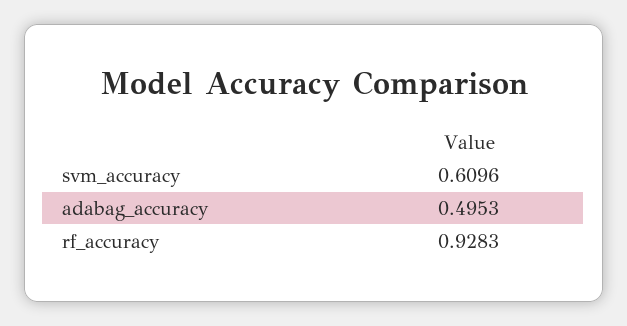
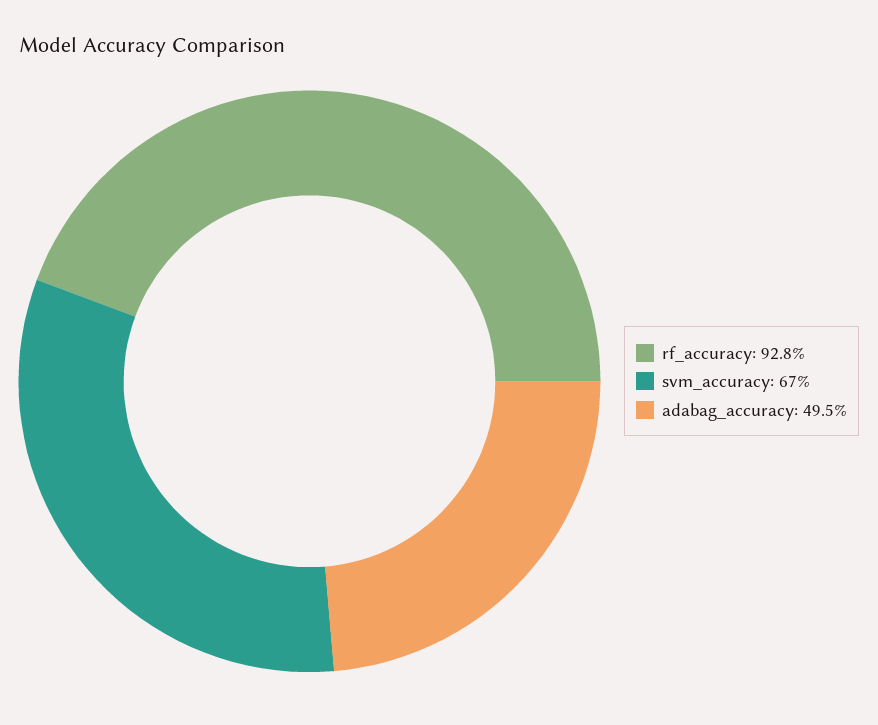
  {
-   "svm_accuracy": 0.6096,
+   "svm_accuracy": 0.67,
    "adabag_accuracy": 0.4953,
    "rf_accuracy": 0.9283
  }

